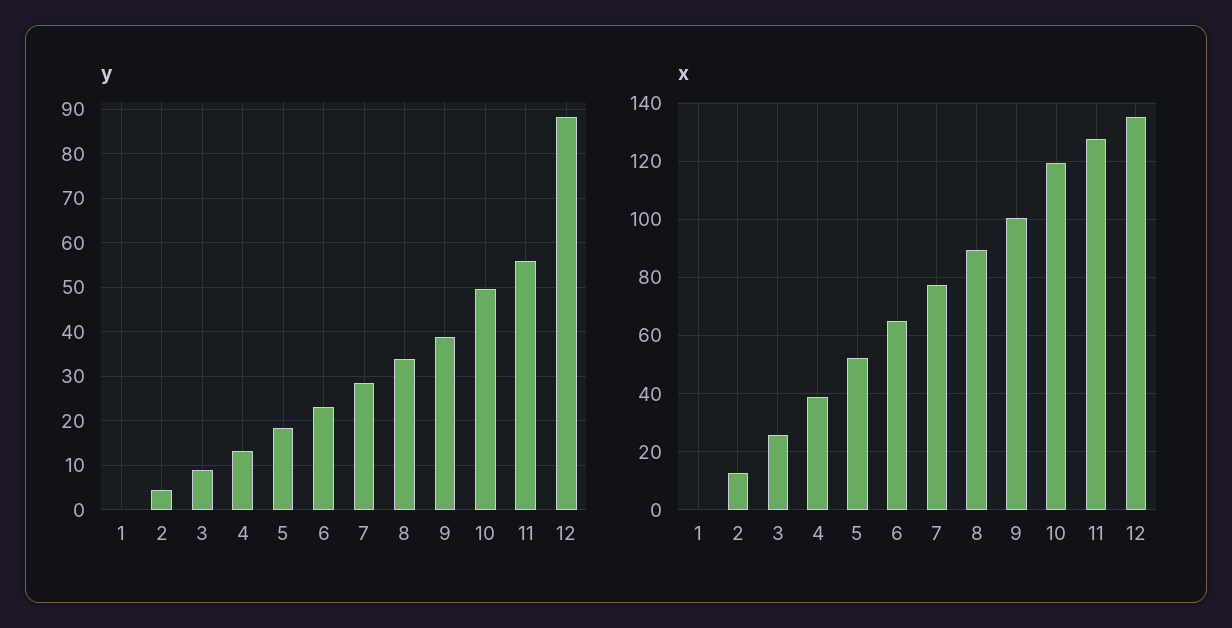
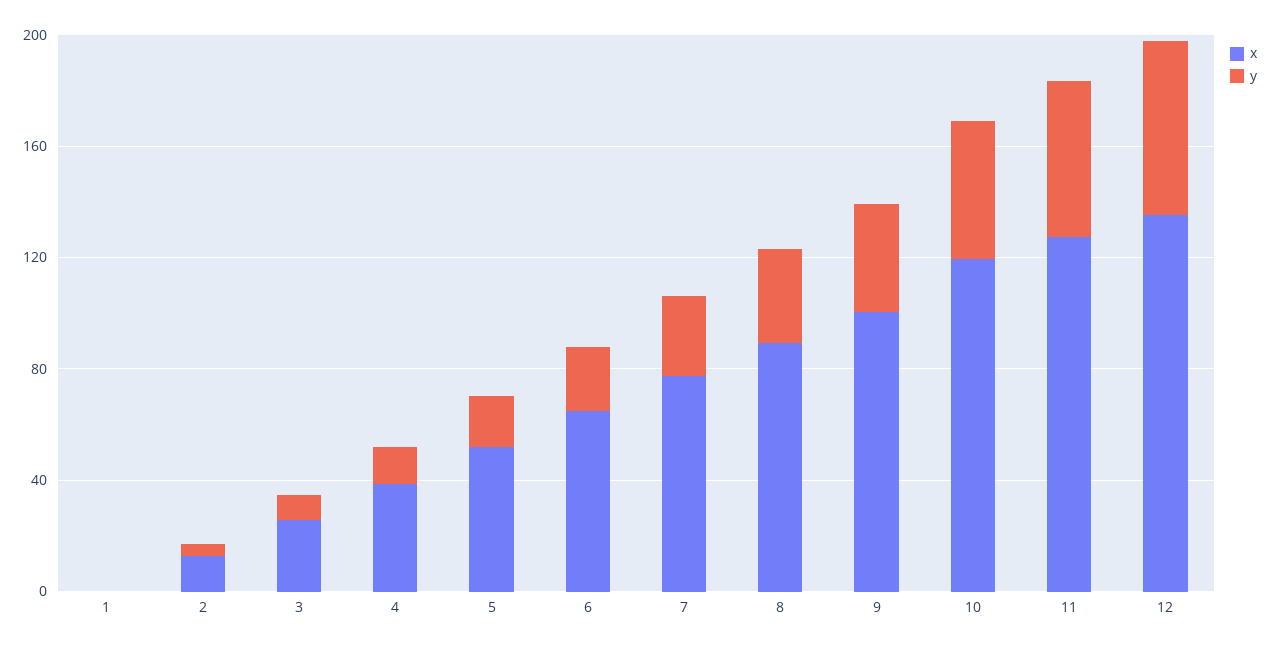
  {
    "y": {
      "1": 0,
      "2": 4,
      "3": 8,
      "4": 14,
      "5": 18,
      "6": 24,
      "7": 28,
      "8": 34,
      "9": 38,
      "10": 50,
      "11": 56,
-     "12": 88
+     "12": 60
    },
    "x": {
      "1": 0,
      "2": 12.5,
      "3": 25,
      "4": 40,
      "5": 52.5,
      "6": 65,
      "7": 77.5,
      "8": 90,
      "9": 100,
      "10": 120,
      "11": 127.5,
      "12": 135
    }
  }

